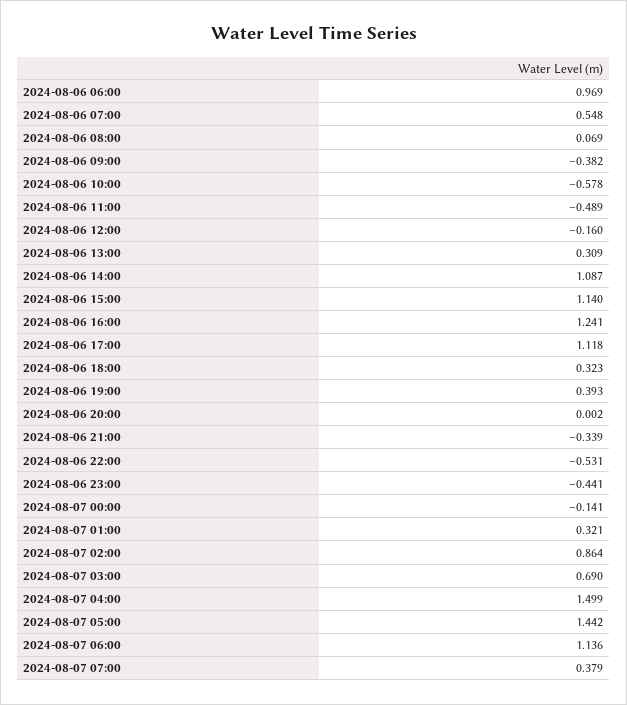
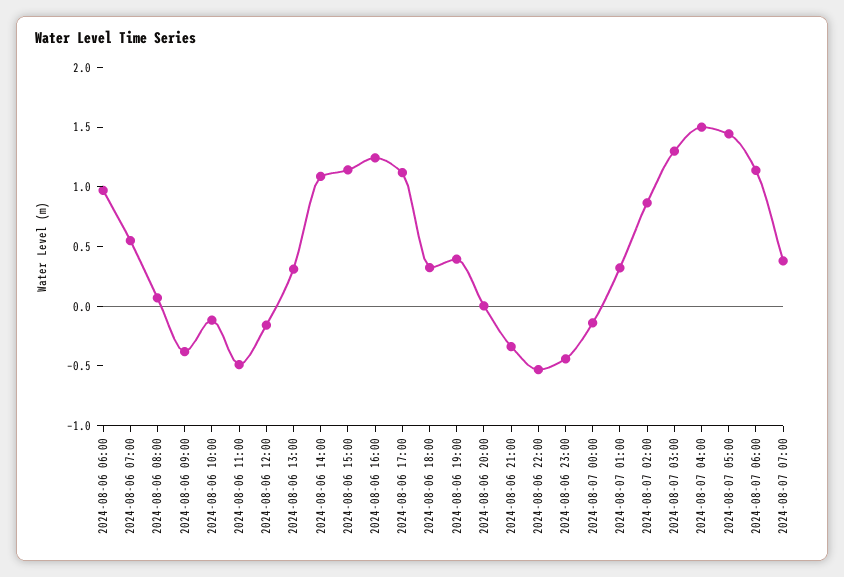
  {
    "2024-08-06 06:00": 0.969,
    "2024-08-06 07:00": 0.548,
    "2024-08-06 08:00": 0.069,
    "2024-08-06 09:00": -0.382,
-   "2024-08-06 10:00": -0.578,
+   "2024-08-06 10:00": -0.1,
    "2024-08-06 11:00": -0.489,
    "2024-08-06 12:00": -0.16,
    "2024-08-06 13:00": 0.309,
    "2024-08-06 14:00": 1.087,
    "2024-08-06 15:00": 1.14,
    "2024-08-06 16:00": 1.241,
    "2024-08-06 17:00": 1.118,
    "2024-08-06 18:00": 0.323,
    "2024-08-06 19:00": 0.393,
    "2024-08-06 20:00": 0.002,
    "2024-08-06 21:00": -0.339,
    "2024-08-06 22:00": -0.531,
    "2024-08-06 23:00": -0.441,
    "2024-08-07 00:00": -0.141,
    "2024-08-07 01:00": 0.321,
    "2024-08-07 02:00": 0.864,
-   "2024-08-07 03:00": 0.69,
+   "2024-08-07 03:00": 1.3,
    "2024-08-07 04:00": 1.499,
    "2024-08-07 05:00": 1.442,
    "2024-08-07 06:00": 1.136,
    "2024-08-07 07:00": 0.379
  }

